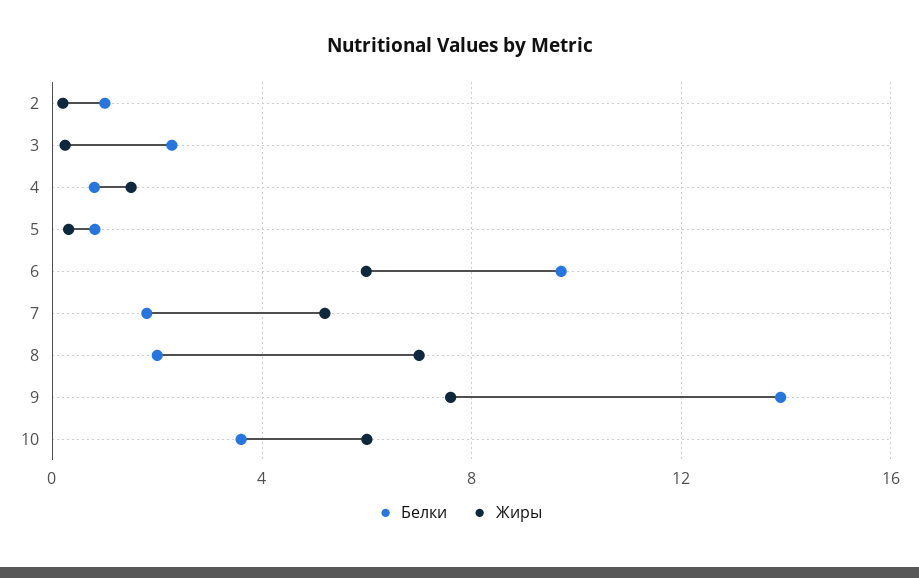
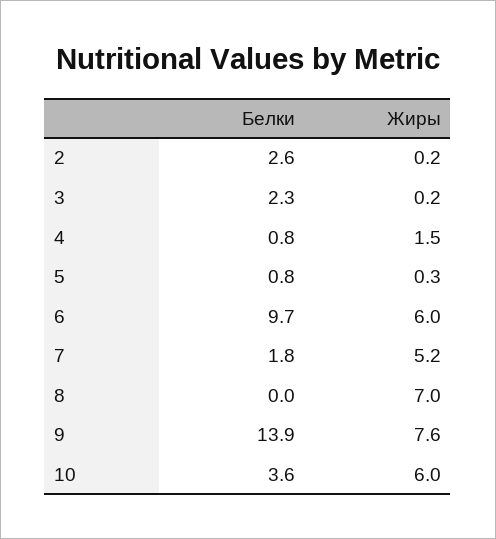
  {
    "Белки": {
-     "2": 1,
+     "2": 2.6,
      "3": 2.3,
      "4": 0.8,
      "5": 0.8,
      "6": 9.7,
      "7": 1.8,
-     "8": 2,
+     "8": 0,
      "9": 13.9,
      "10": 3.6
    },
    "Жиры": {
      "2": 0.2,
      "3": 0.2,
      "4": 1.5,
      "5": 0.3,
      "6": 6,
      "7": 5.2,
      "8": 7,
      "9": 7.6,
      "10": 6
    }
  }

